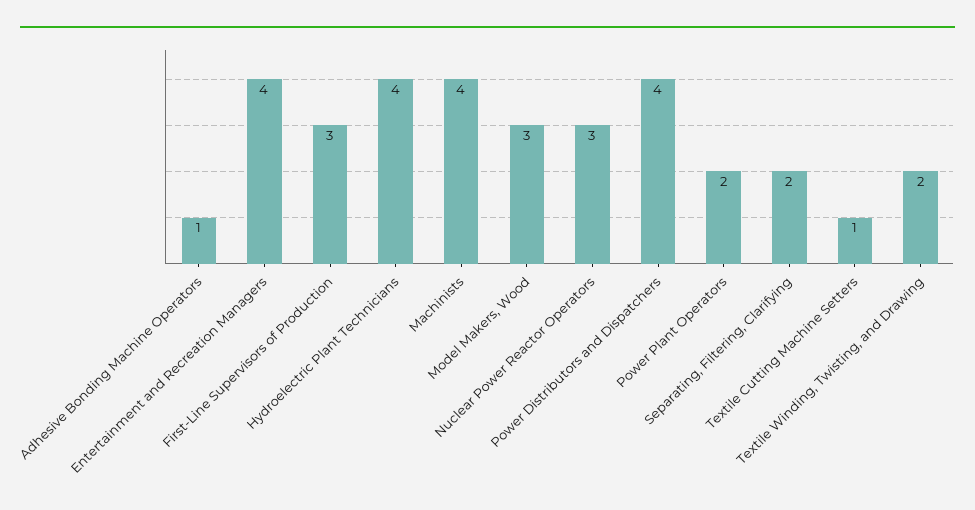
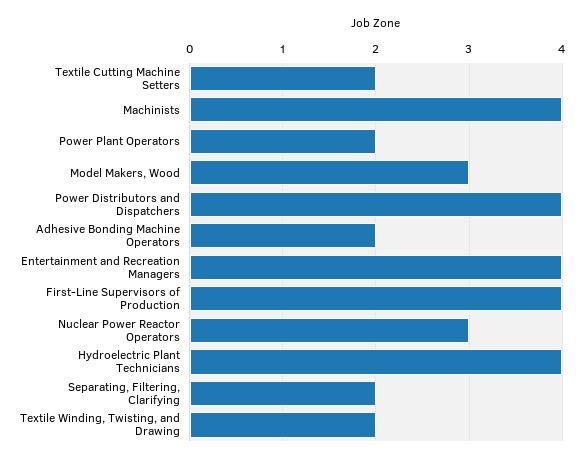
  {
-   "Adhesive Bonding Machine Operators": 1,
+   "Adhesive Bonding Machine Operators": 2,
    "Entertainment and Recreation Managers": 4,
-   "First-Line Supervisors of Production": 3,
+   "First-Line Supervisors of Production": 4,
    "Hydroelectric Plant Technicians": 4,
    "Machinists": 4,
    "Model Makers, Wood": 3,
    "Nuclear Power Reactor Operators": 3,
    "Power Distributors and Dispatchers": 4,
    "Power Plant Operators": 2,
    "Separating, Filtering, Clarifying": 2,
-   "Textile Cutting Machine Setters": 1,
+   "Textile Cutting Machine Setters": 2,
    "Textile Winding, Twisting, and Drawing": 2
  }

